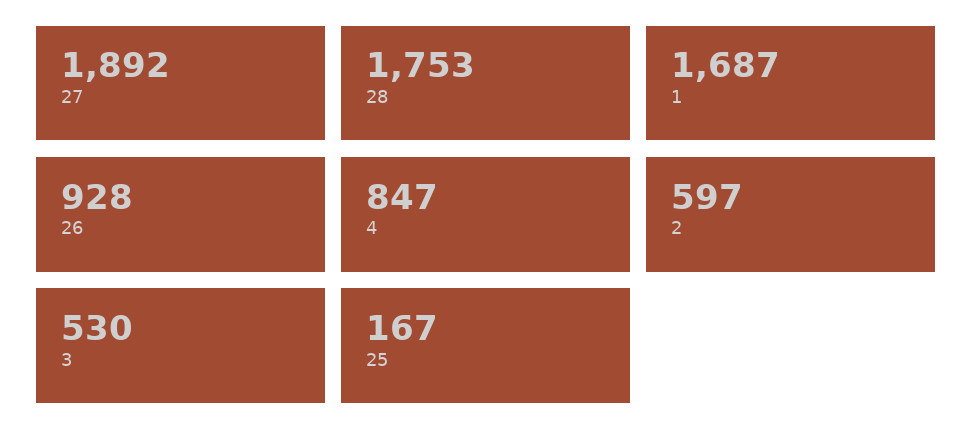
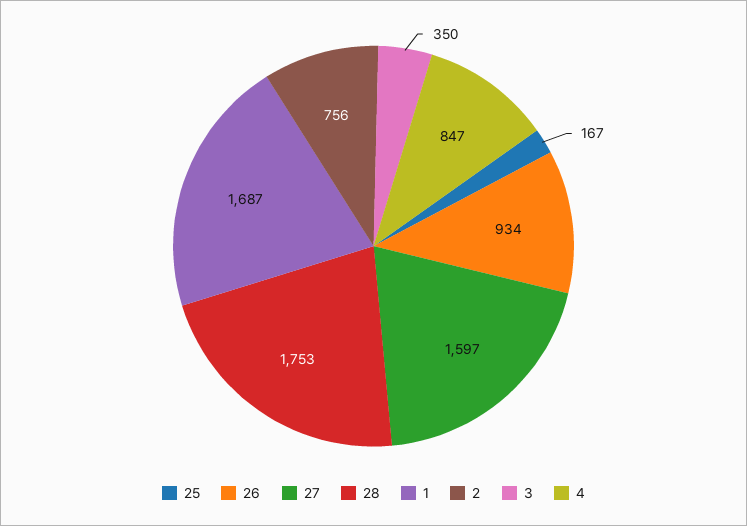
  {
-   "27": 1892,
+   "27": 1597,
    "28": 1753,
    "1": 1687,
-   "26": 928,
+   "26": 934,
    "4": 847,
-   "2": 597,
+   "2": 756,
-   "3": 530,
+   "3": 350,
    "25": 167
  }

